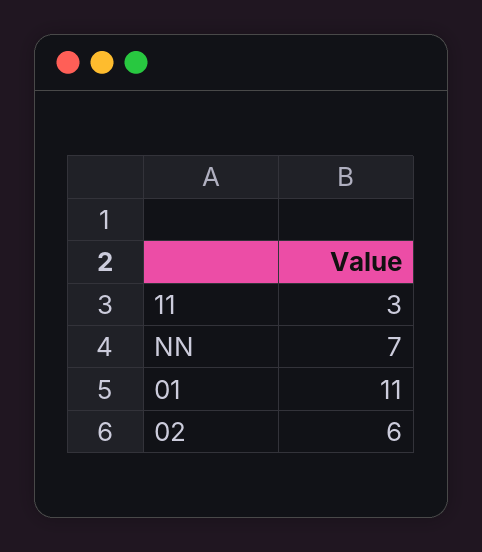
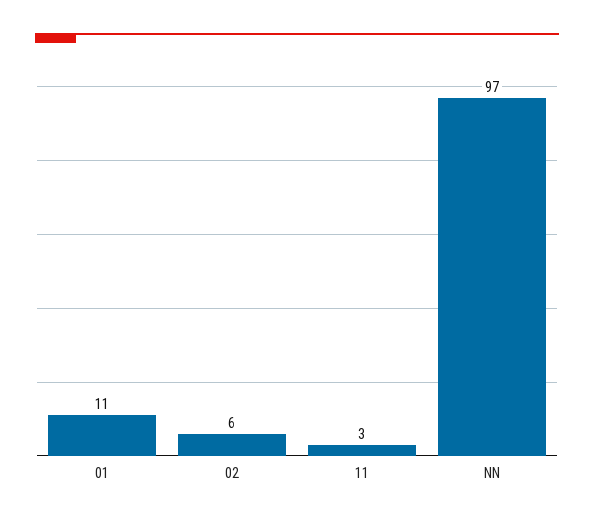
  {
    "11": 3,
-   "NN": 7,
+   "NN": 97,
    "01": 11,
    "02": 6
  }

